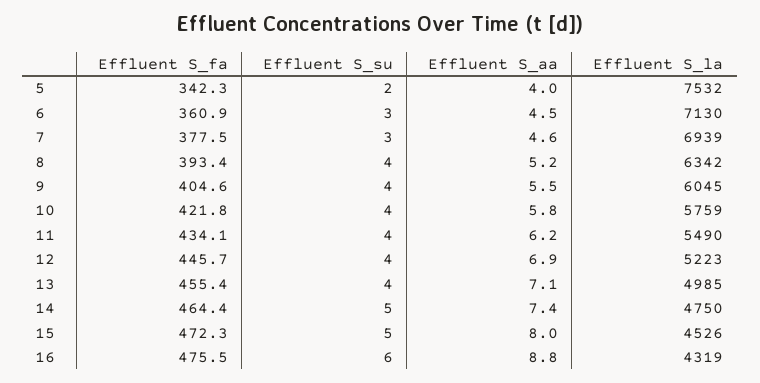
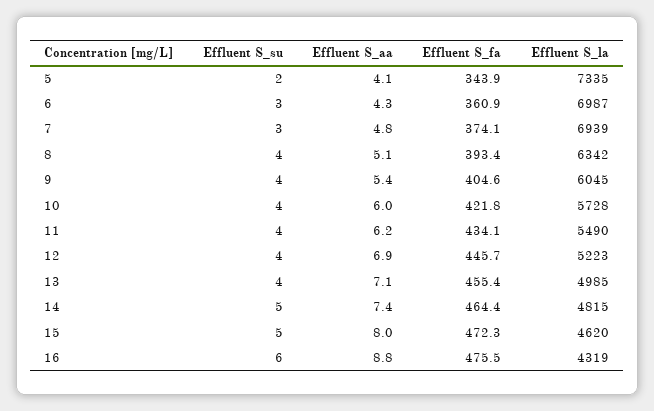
  {
    "Effluent S_fa": {
-     "5": 342.3,
+     "5": 343.9,
      "6": 360.9,
-     "7": 377.5,
+     "7": 374.1,
      "8": 393.4,
      "9": 404.6,
      "10": 421.8,
      "11": 434.1,
      "12": 445.7,
      "13": 455.4,
      "14": 464.4,
      "15": 472.3,
      "16": 475.5
    },
    "Effluent S_su": {
      "5": 2,
      "6": 3,
      "7": 3,
      "8": 4,
      "9": 4,
      "10": 4,
      "11": 4,
      "12": 4,
      "13": 4,
      "14": 5,
      "15": 5,
      "16": 6
    },
    "Effluent S_aa": {
-     "5": 4,
+     "5": 4.1,
-     "6": 4.5,
+     "6": 4.3,
-     "7": 4.6,
+     "7": 4.8,
-     "8": 5.2,
+     "8": 5.1,
-     "9": 5.5,
+     "9": 5.4,
-     "10": 5.8,
+     "10": 6,
      "11": 6.2,
      "12": 6.9,
      "13": 7.1,
      "14": 7.4,
      "15": 8,
      "16": 8.8
    },
    "Effluent S_la": {
-     "5": 7532,
+     "5": 7335,
-     "6": 7130,
+     "6": 6987,
      "7": 6939,
      "8": 6342,
      "9": 6045,
-     "10": 5759,
+     "10": 5728,
      "11": 5490,
      "12": 5223,
      "13": 4985,
-     "14": 4750,
+     "14": 4815,
-     "15": 4526,
+     "15": 4620,
      "16": 4319
    }
  }

